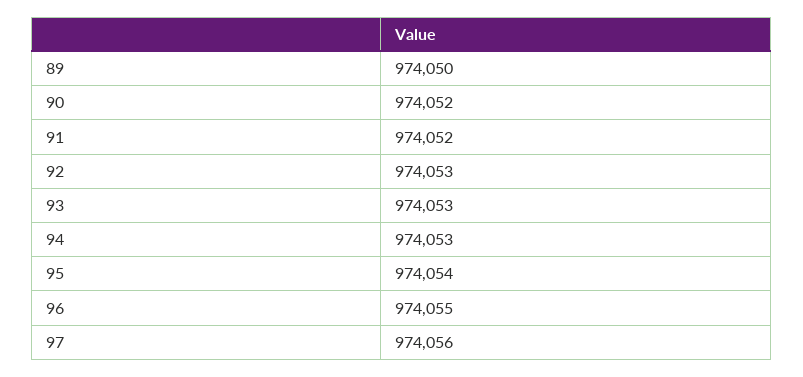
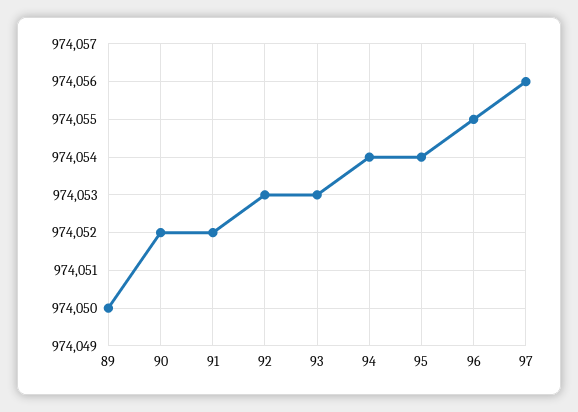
  {
    "89": 974050,
    "90": 974052,
    "91": 974052,
    "92": 974053,
    "93": 974053,
-   "94": 974053,
+   "94": 974054,
    "95": 974054,
    "96": 974055,
    "97": 974056
  }

